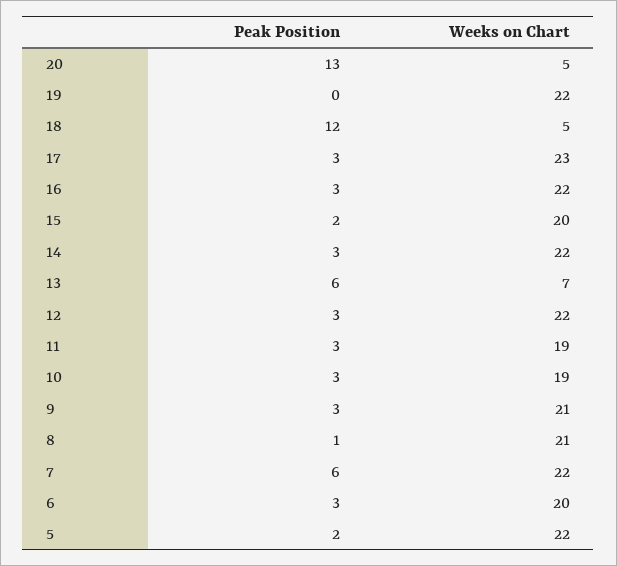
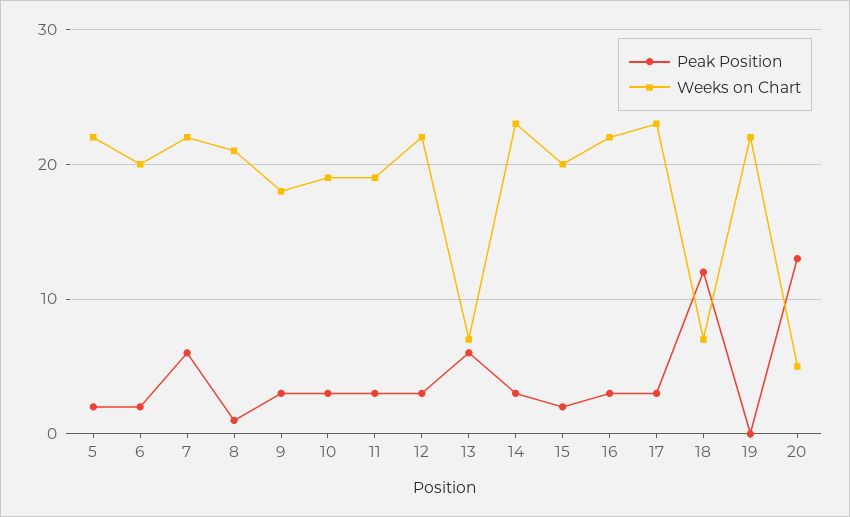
  {
    "Peak Position": {
      "20": 13,
      "19": 0,
      "18": 12,
      "17": 3,
      "16": 3,
      "15": 2,
      "14": 3,
      "13": 6,
      "12": 3,
      "11": 3,
      "10": 3,
      "9": 3,
      "8": 1,
      "7": 6,
-     "6": 3,
+     "6": 2,
      "5": 2
    },
    "Weeks on Chart": {
      "20": 5,
      "19": 22,
-     "18": 5,
+     "18": 7,
      "17": 23,
      "16": 22,
      "15": 20,
-     "14": 22,
+     "14": 23,
      "13": 7,
      "12": 22,
      "11": 19,
      "10": 19,
-     "9": 21,
+     "9": 18,
      "8": 21,
      "7": 22,
      "6": 20,
      "5": 22
    }
  }

